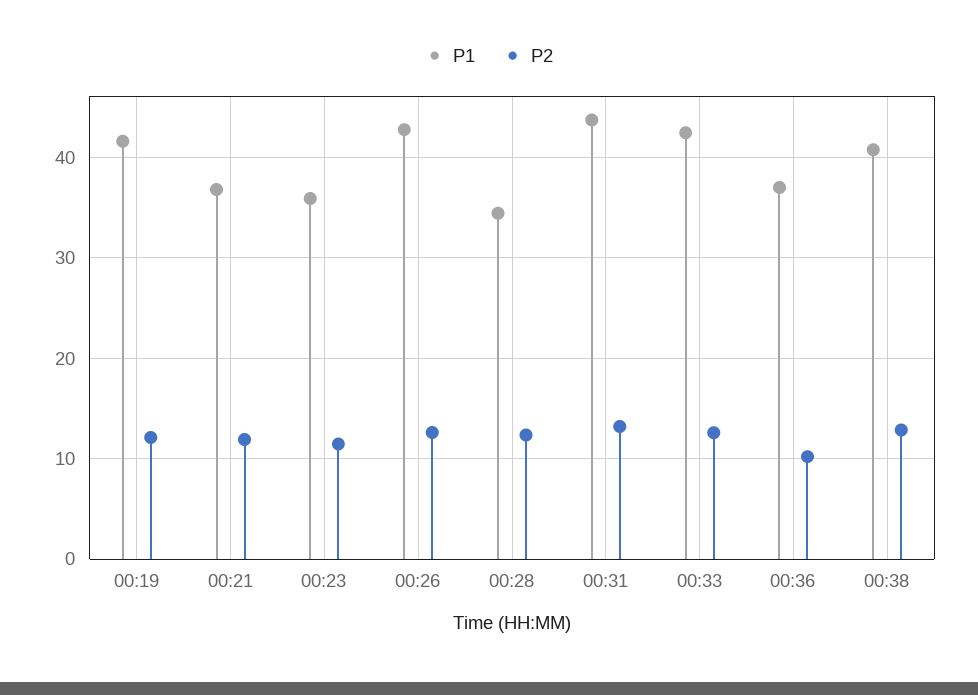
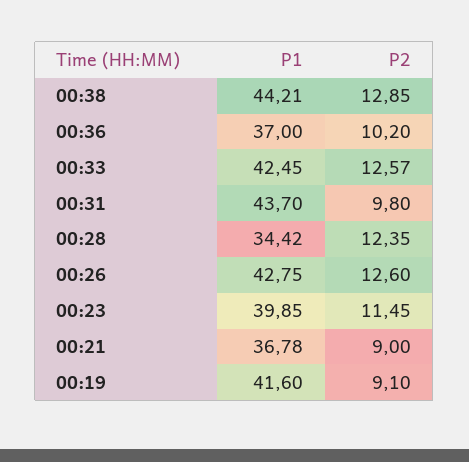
  {
    "P1": {
      "00:19": 41.6,
      "00:21": 36.78,
-     "00:23": 36,
+     "00:23": 39.85,
      "00:26": 42.75,
      "00:28": 34.42,
      "00:31": 43.7,
      "00:33": 42.45,
      "00:36": 37,
-     "00:38": 41
+     "00:38": 44.21
    },
    "P2": {
-     "00:19": 12,
+     "00:19": 9.1,
-     "00:21": 12,
+     "00:21": 9,
      "00:23": 11.45,
      "00:26": 12.6,
      "00:28": 12.35,
-     "00:31": 13,
+     "00:31": 9.8,
      "00:33": 12.57,
      "00:36": 10.2,
      "00:38": 12.85
    }
  }

